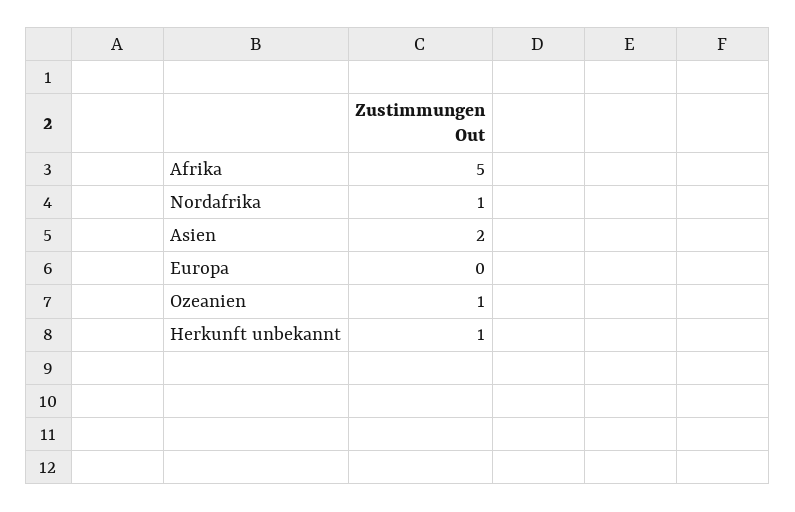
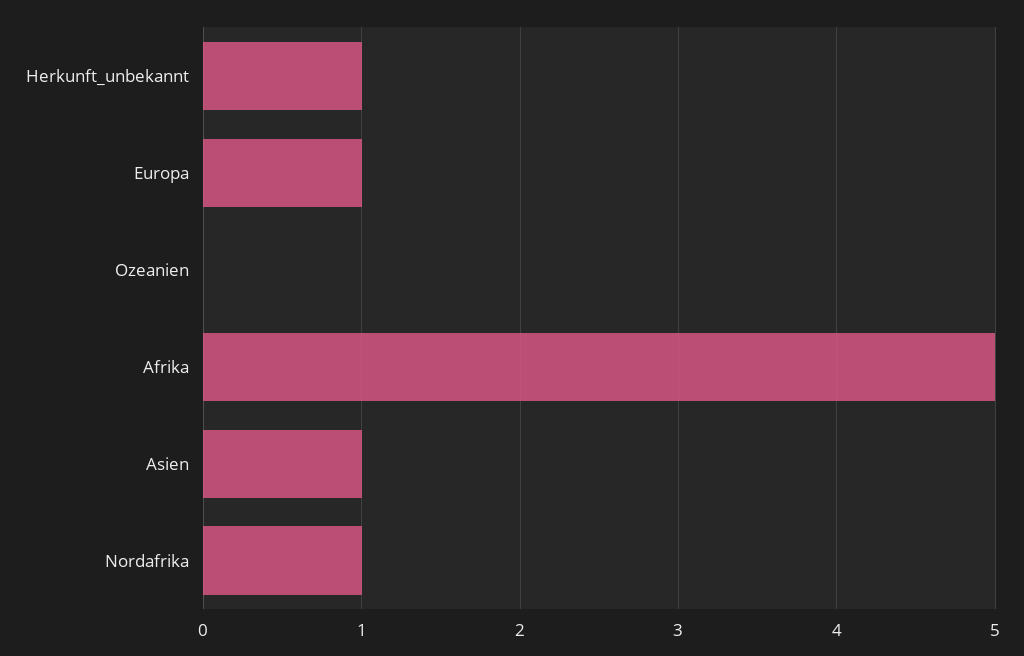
  {
    "Afrika": 5,
    "Nordafrika": 1,
-   "Asien": 2,
+   "Asien": 1,
-   "Europa": 0,
+   "Europa": 1,
-   "Ozeanien": 1,
+   "Ozeanien": 0,
    "Herkunft unbekannt": 1
  }

